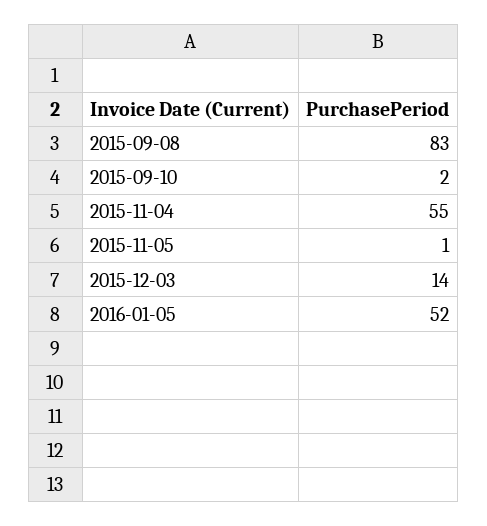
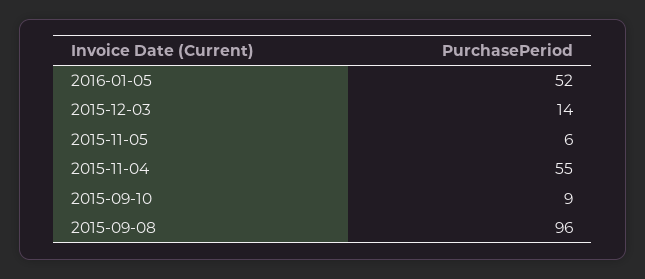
  {
-   "2015-09-08": 83,
+   "2015-09-08": 96,
-   "2015-09-10": 2,
+   "2015-09-10": 9,
    "2015-11-04": 55,
-   "2015-11-05": 1,
+   "2015-11-05": 6,
    "2015-12-03": 14,
    "2016-01-05": 52
  }

